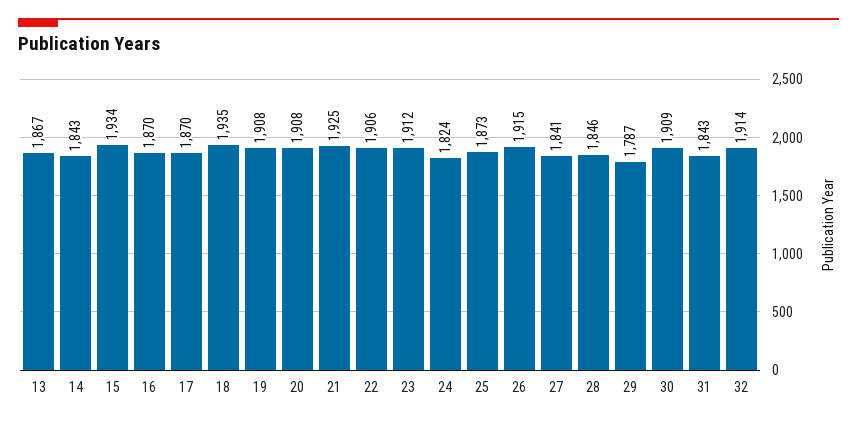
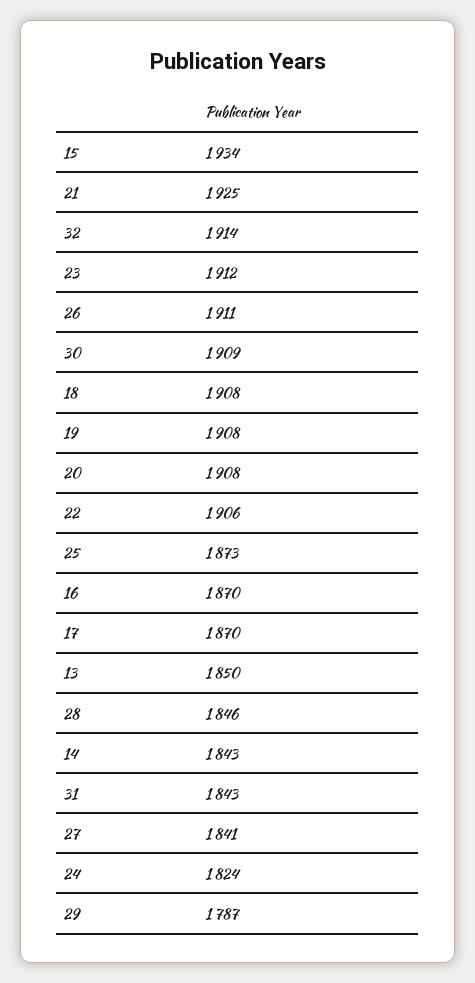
  {
-   "13": 1867,
+   "13": 1850,
    "14": 1843,
    "15": 1934,
    "16": 1870,
    "17": 1870,
-   "18": 1935,
+   "18": 1908,
    "19": 1908,
    "20": 1908,
    "21": 1925,
    "22": 1906,
    "23": 1912,
    "24": 1824,
    "25": 1873,
-   "26": 1915,
+   "26": 1911,
    "27": 1841,
    "28": 1846,
    "29": 1787,
    "30": 1909,
    "31": 1843,
    "32": 1914
  }

